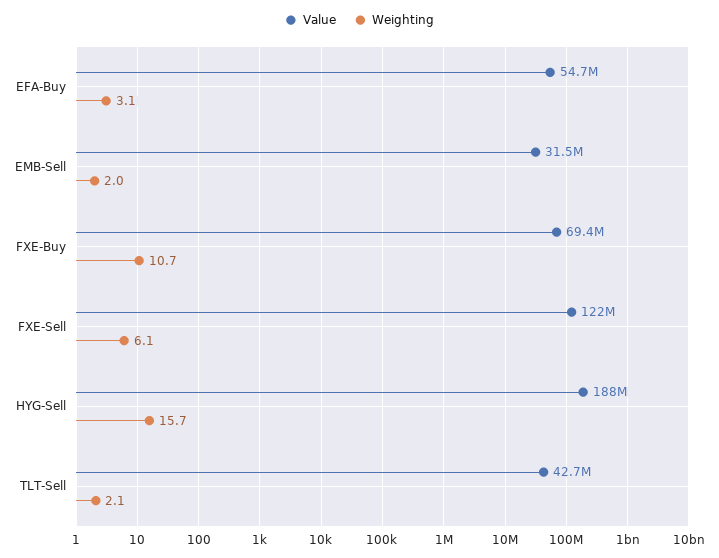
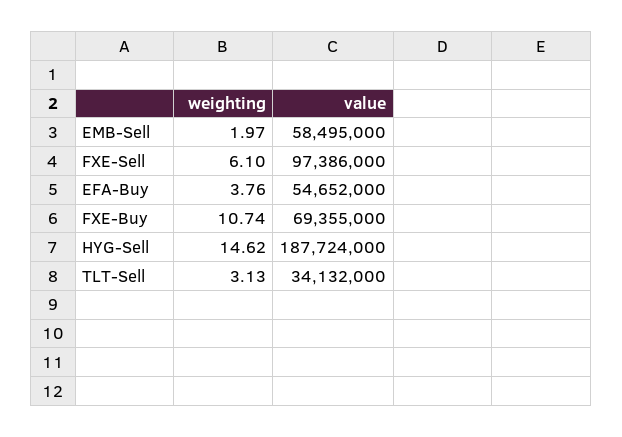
  {
    "Value": {
      "EFA-Buy": 54652000,
-     "EMB-Sell": 31500000,
+     "EMB-Sell": 58495000,
      "FXE-Buy": 69355000,
-     "FXE-Sell": 122000000,
+     "FXE-Sell": 97386000,
      "HYG-Sell": 187724000,
-     "TLT-Sell": 42700000
+     "TLT-Sell": 34132000
    },
    "Weighting": {
-     "EFA-Buy": 3.1,
+     "EFA-Buy": 3.76,
      "EMB-Sell": 1.97,
      "FXE-Buy": 10.74,
      "FXE-Sell": 6.1,
-     "HYG-Sell": 15.7,
+     "HYG-Sell": 14.62,
-     "TLT-Sell": 2.1
+     "TLT-Sell": 3.13
    }
  }

